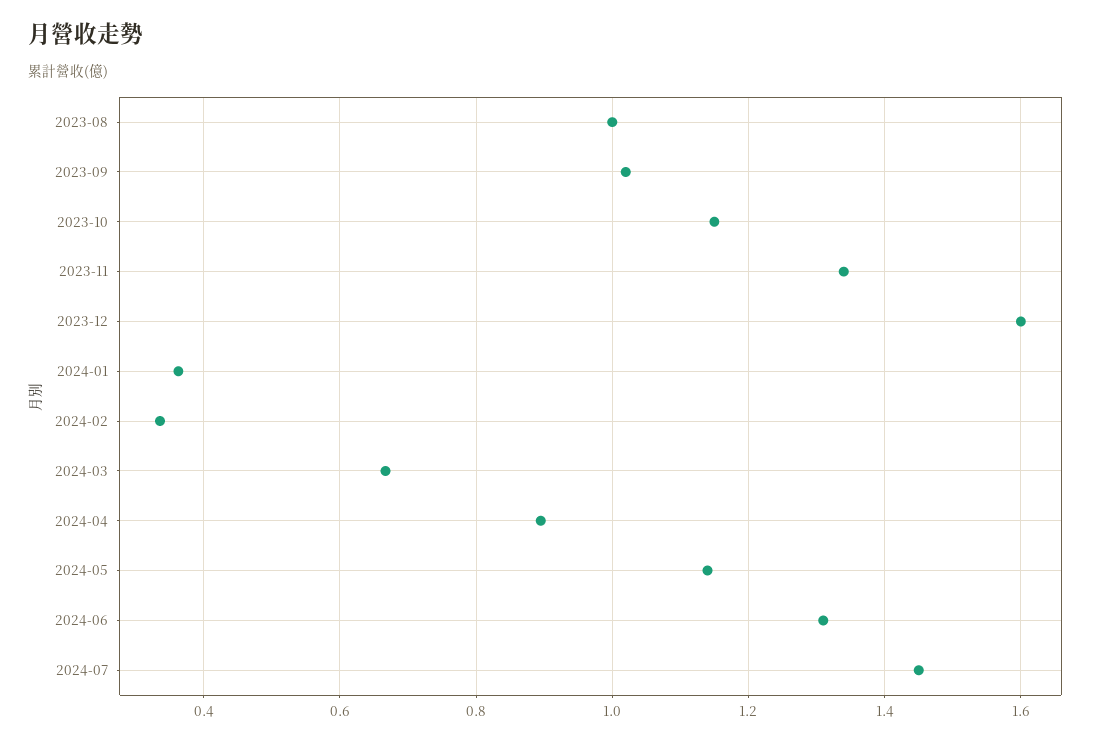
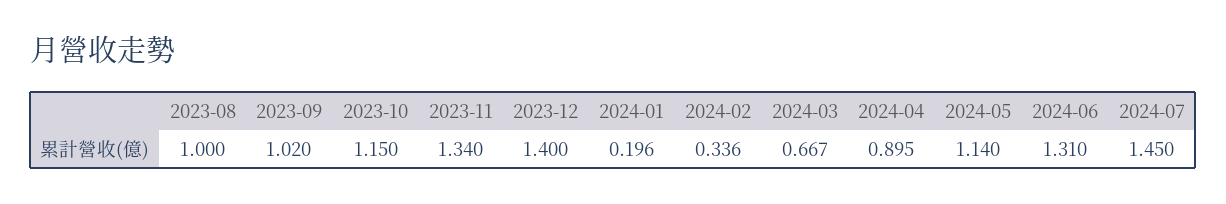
  {
    "2023-08": 1,
    "2023-09": 1.02,
    "2023-10": 1.15,
    "2023-11": 1.34,
-   "2023-12": 1.6,
+   "2023-12": 1.4,
-   "2024-01": 0.36,
+   "2024-01": 0.196,
    "2024-02": 0.336,
    "2024-03": 0.667,
    "2024-04": 0.895,
    "2024-05": 1.14,
    "2024-06": 1.31,
    "2024-07": 1.45
  }

